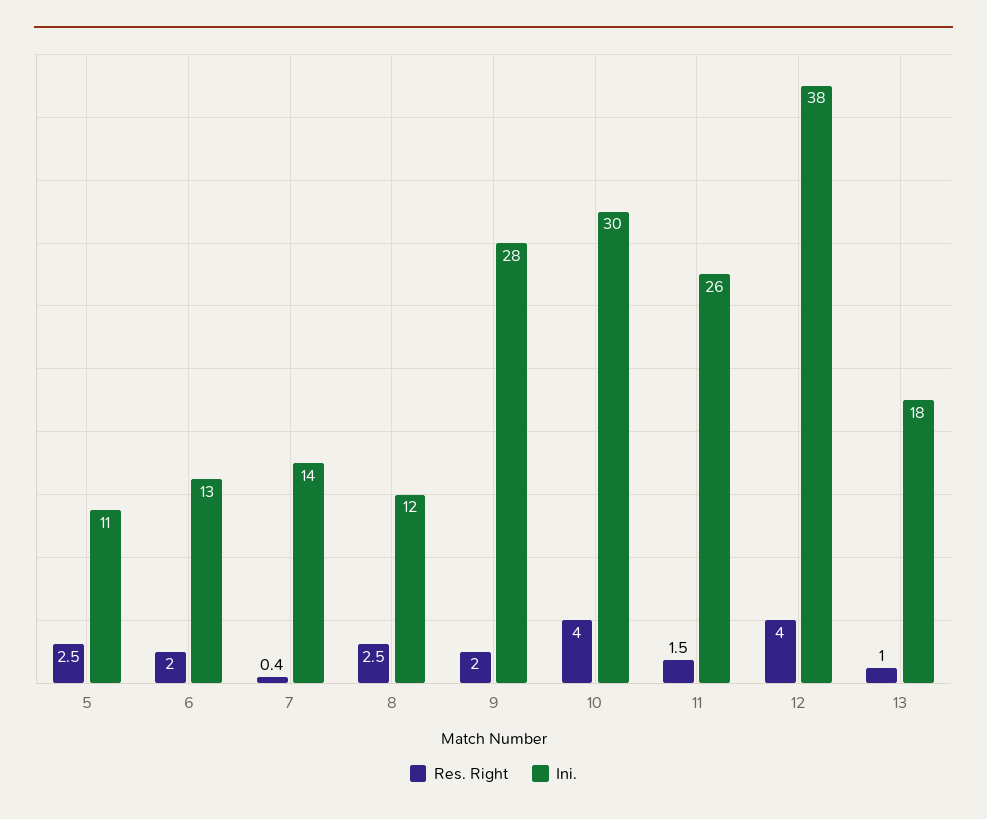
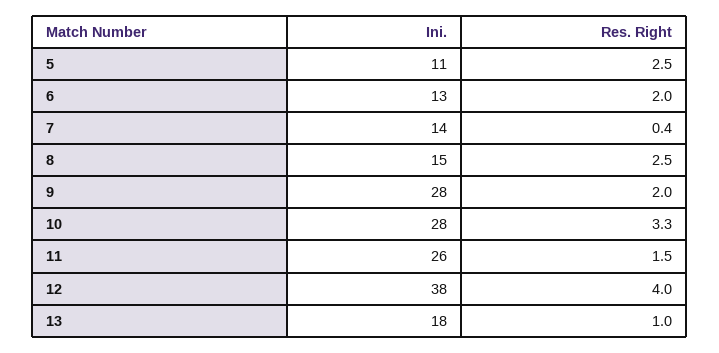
  {
    "Res. Right": {
      "5": 2.5,
      "6": 2,
      "7": 0.4,
      "8": 2.5,
      "9": 2,
-     "10": 4,
+     "10": 3.3,
      "11": 1.5,
      "12": 4,
      "13": 1
    },
    "Ini.": {
      "5": 11,
      "6": 13,
      "7": 14,
-     "8": 12,
+     "8": 15,
      "9": 28,
-     "10": 30,
+     "10": 28,
      "11": 26,
      "12": 38,
      "13": 18
    }
  }

